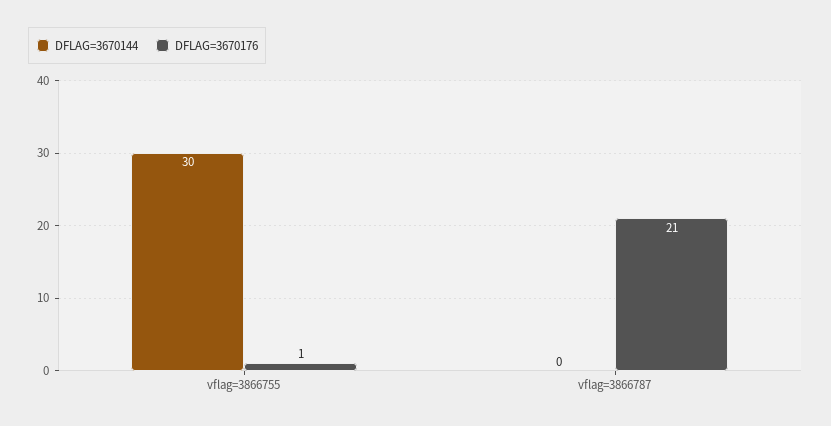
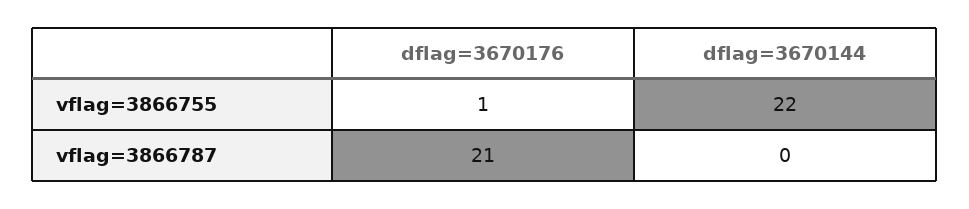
  {
    "DFLAG=3670144": {
-     "vflag=3866755": 30,
+     "vflag=3866755": 22,
      "vflag=3866787": 0
    },
    "DFLAG=3670176": {
      "vflag=3866755": 1,
      "vflag=3866787": 21
    }
  }

